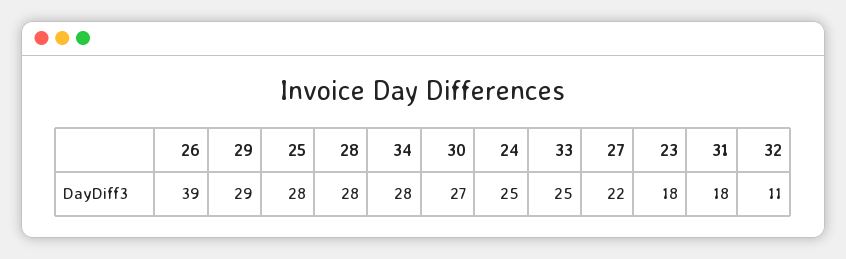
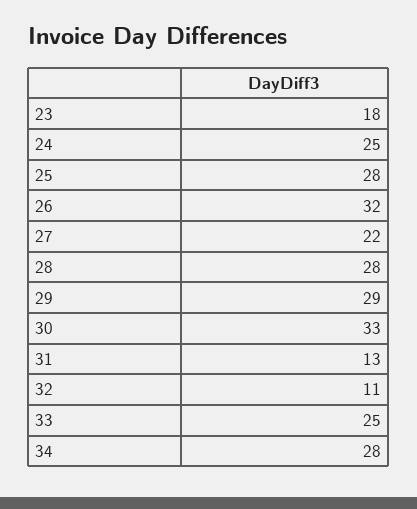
  {
-   "26": 39,
+   "26": 32,
    "29": 29,
    "25": 28,
    "28": 28,
    "34": 28,
-   "30": 27,
+   "30": 33,
    "24": 25,
    "33": 25,
    "27": 22,
    "23": 18,
-   "31": 18,
+   "31": 13,
    "32": 11
  }

